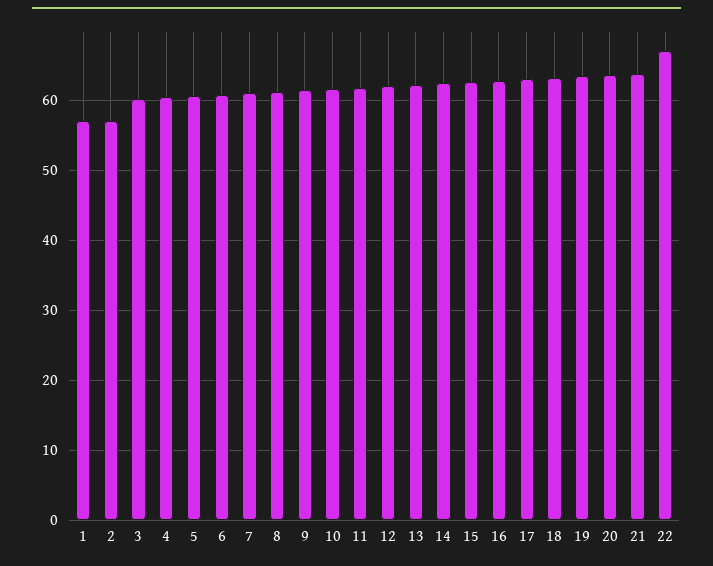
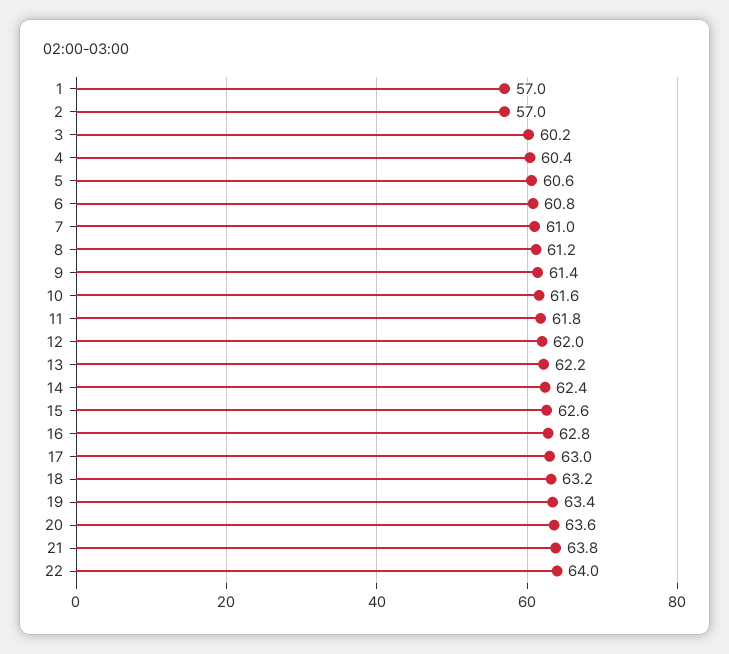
  {
    "1": 57,
    "2": 57,
    "3": 60.2,
    "4": 60.4,
    "5": 60.6,
    "6": 60.8,
    "7": 61,
    "8": 61.2,
    "9": 61.4,
    "10": 61.6,
    "11": 61.8,
    "12": 62,
    "13": 62.2,
    "14": 62.4,
    "15": 62.6,
    "16": 62.8,
    "17": 63,
    "18": 63.2,
    "19": 63.4,
    "20": 63.6,
    "21": 63.8,
-   "22": 67
+   "22": 64
  }

